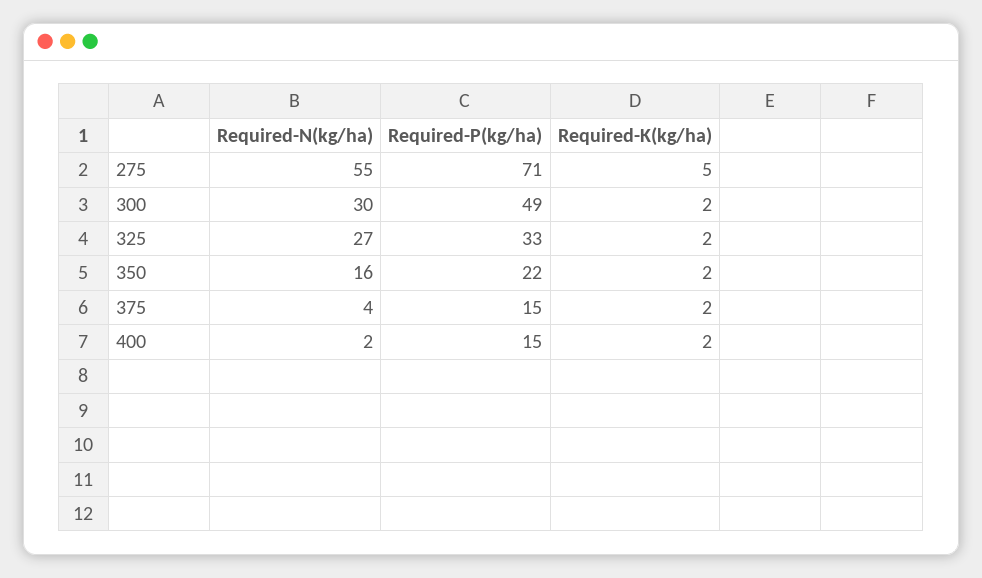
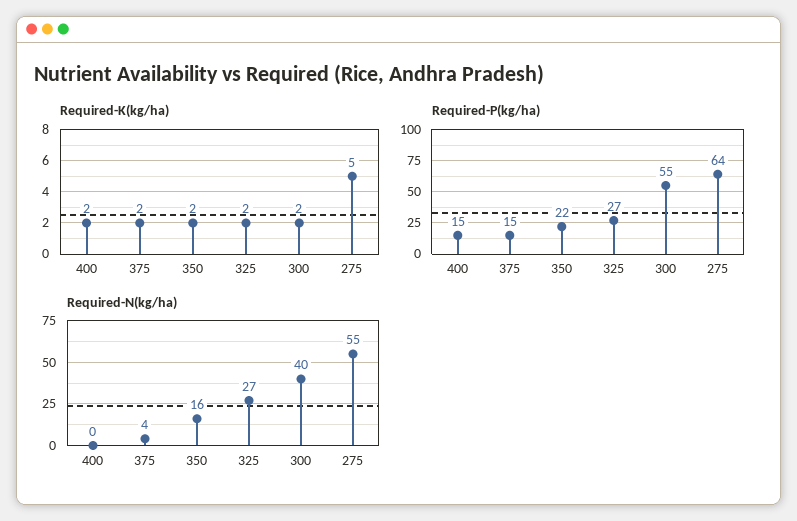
  {
    "Required-N(kg/ha)": {
      "275": 55,
-     "300": 30,
+     "300": 40,
      "325": 27,
      "350": 16,
      "375": 4,
-     "400": 2
+     "400": 0
    },
    "Required-P(kg/ha)": {
-     "275": 71,
+     "275": 64,
-     "300": 49,
+     "300": 55,
-     "325": 33,
+     "325": 27,
      "350": 22,
      "375": 15,
      "400": 15
    },
    "Required-K(kg/ha)": {
      "275": 5,
      "300": 2,
      "325": 2,
      "350": 2,
      "375": 2,
      "400": 2
    }
  }

